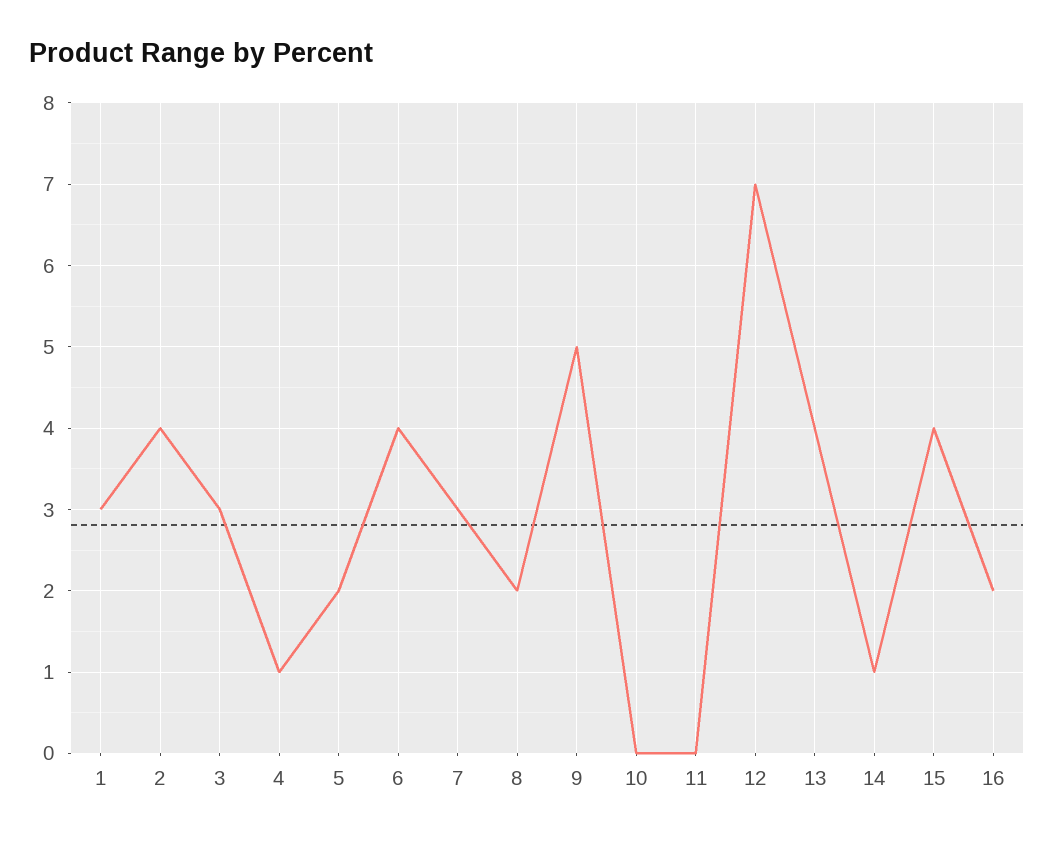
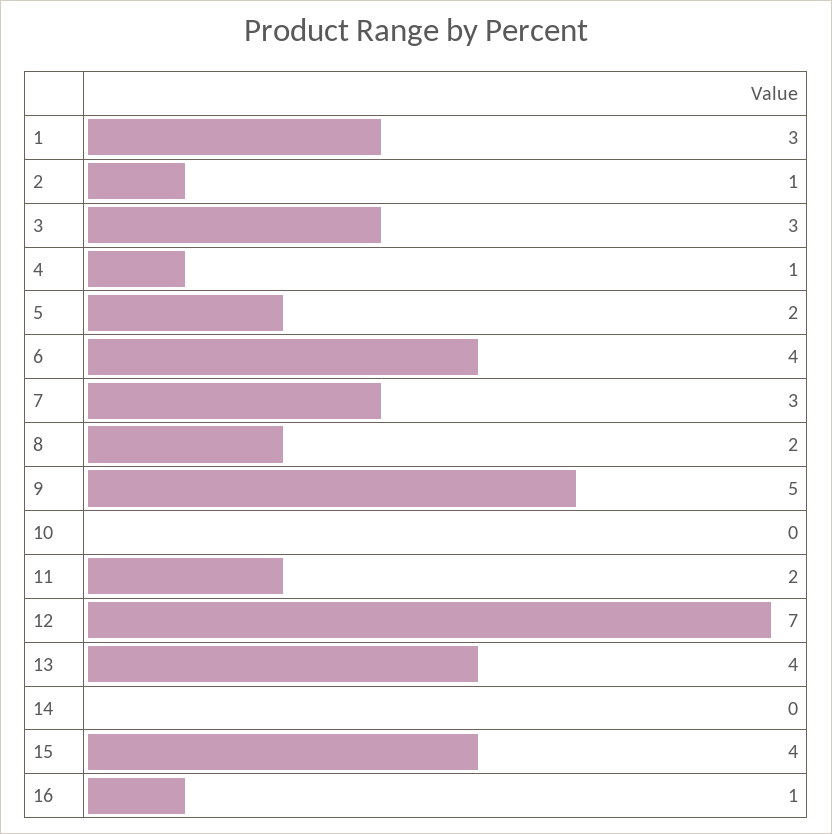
  {
    "1": 3,
-   "2": 4,
+   "2": 1,
    "3": 3,
    "4": 1,
    "5": 2,
    "6": 4,
    "7": 3,
    "8": 2,
    "9": 5,
    "10": 0,
-   "11": 0,
+   "11": 2,
    "12": 7,
    "13": 4,
-   "14": 1,
+   "14": 0,
    "15": 4,
-   "16": 2
+   "16": 1
  }

